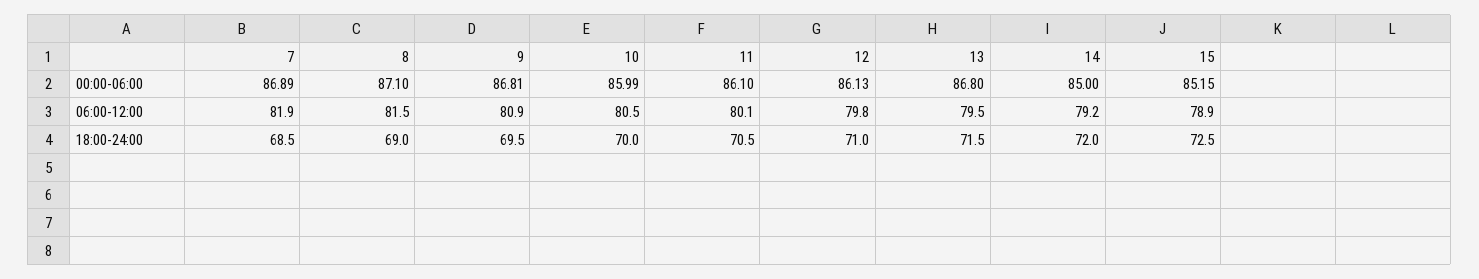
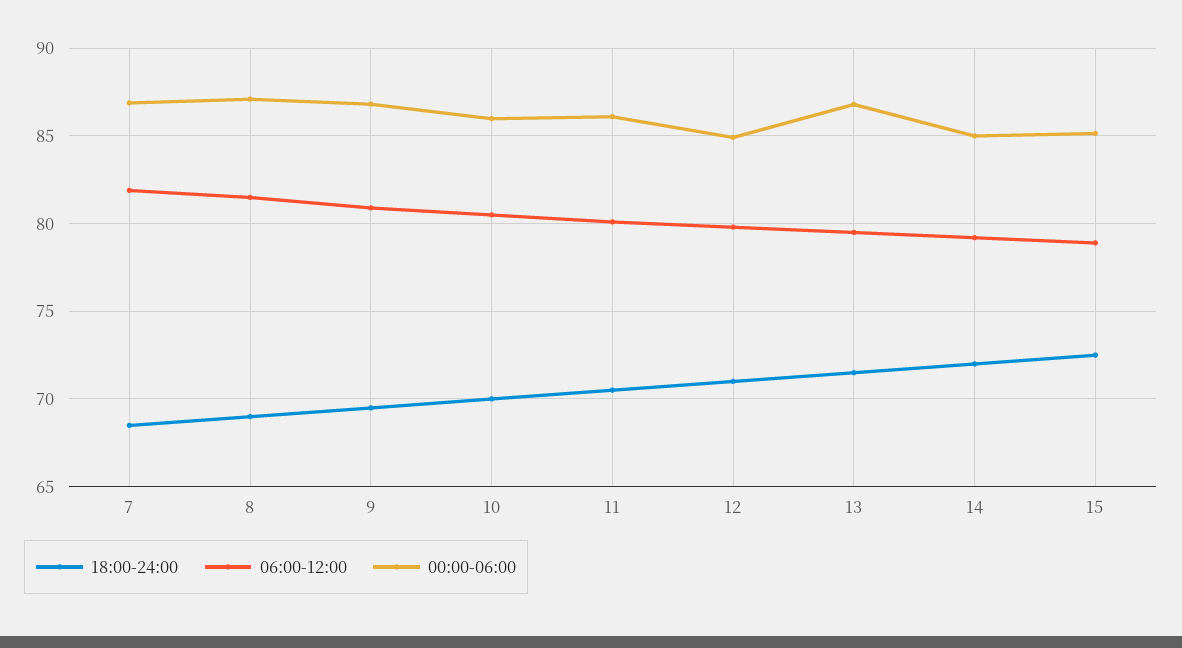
  {
    "00:00-06:00": {
      "7": 86.89,
      "8": 87.1,
      "9": 86.81,
      "10": 85.99,
      "11": 86.1,
-     "12": 86.13,
+     "12": 85,
      "13": 86.8,
      "14": 85,
      "15": 85.15
    },
    "06:00-12:00": {
      "7": 81.9,
      "8": 81.5,
      "9": 80.9,
      "10": 80.5,
      "11": 80.1,
      "12": 79.8,
      "13": 79.5,
      "14": 79.2,
      "15": 78.9
    },
    "18:00-24:00": {
      "7": 68.5,
      "8": 69,
      "9": 69.5,
      "10": 70,
      "11": 70.5,
      "12": 71,
      "13": 71.5,
      "14": 72,
      "15": 72.5
    }
  }

